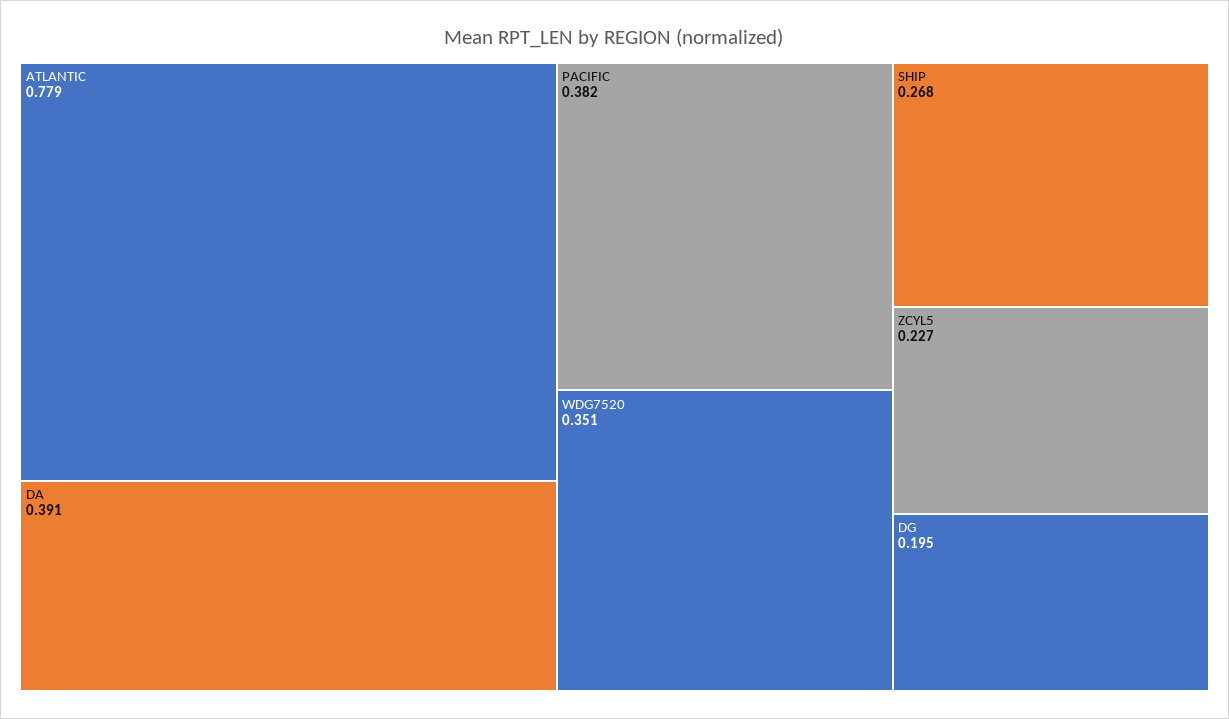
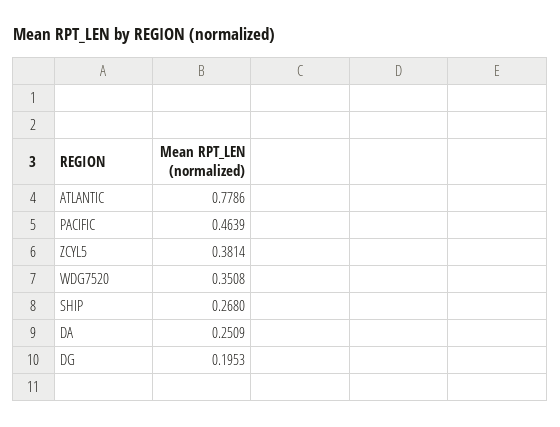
  {
    "ATLANTIC": 0.7786,
-   "DA": 0.391,
+   "DA": 0.2509,
-   "PACIFIC": 0.382,
+   "PACIFIC": 0.4639,
    "WDG7520": 0.3508,
    "SHIP": 0.268,
-   "ZCYL5": 0.227,
+   "ZCYL5": 0.3814,
    "DG": 0.1953
  }

